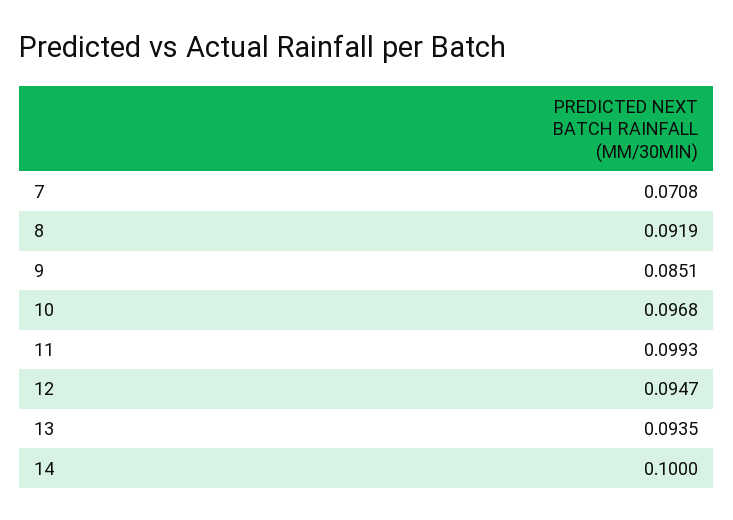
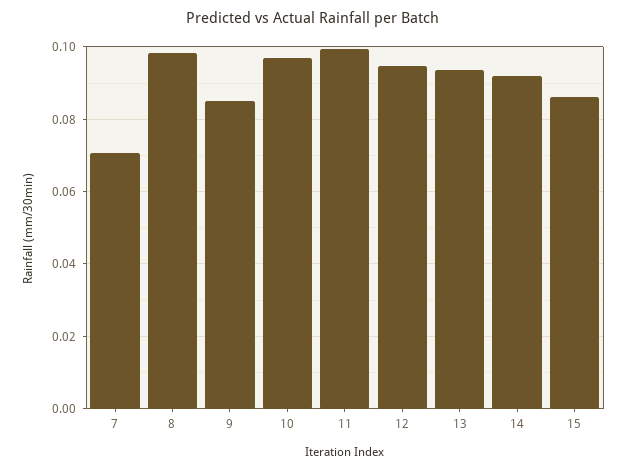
  {
    "7": 0.0708,
-   "8": 0.0919,
+   "8": 0.098,
    "9": 0.0851,
    "10": 0.0968,
    "11": 0.0993,
    "12": 0.0947,
    "13": 0.0935,
-   "14": 0.1
+   "14": 0.092,
+   "15": 0.086
  }

